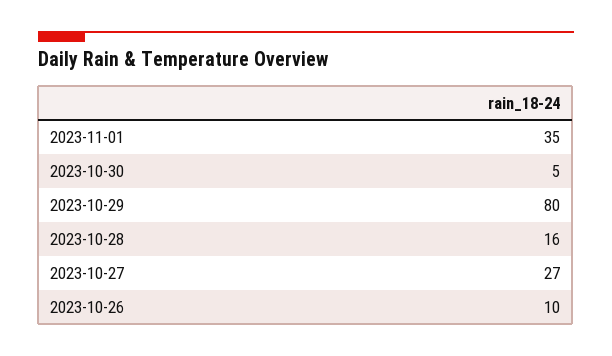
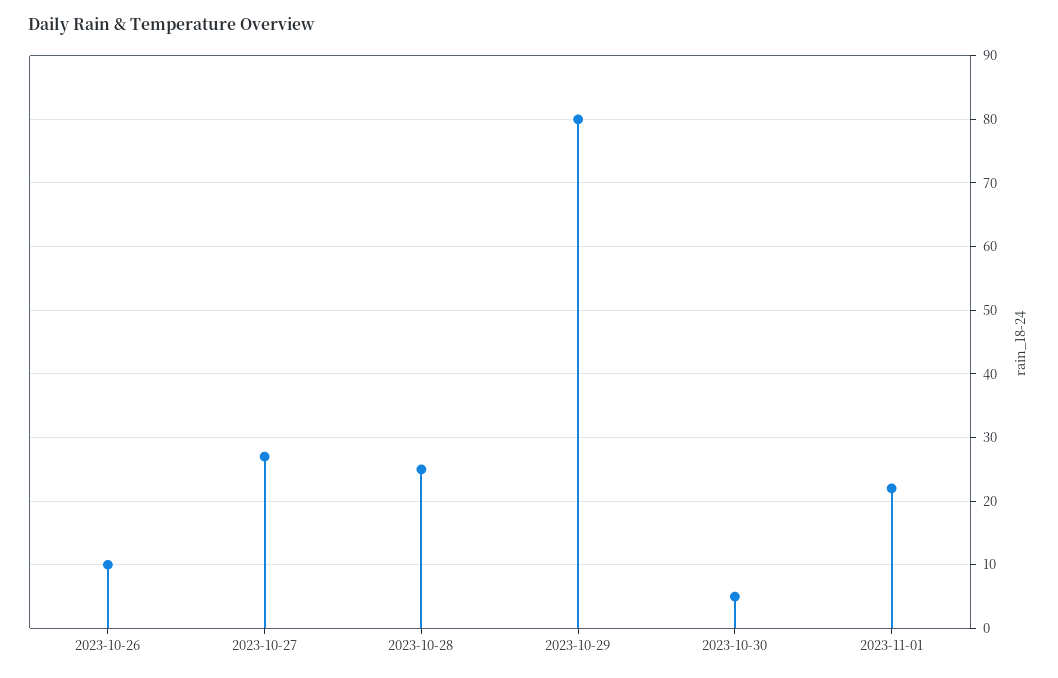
  {
-   "2023-11-01": 35,
+   "2023-11-01": 22,
    "2023-10-30": 5,
    "2023-10-29": 80,
-   "2023-10-28": 16,
+   "2023-10-28": 25,
    "2023-10-27": 27,
    "2023-10-26": 10
  }

